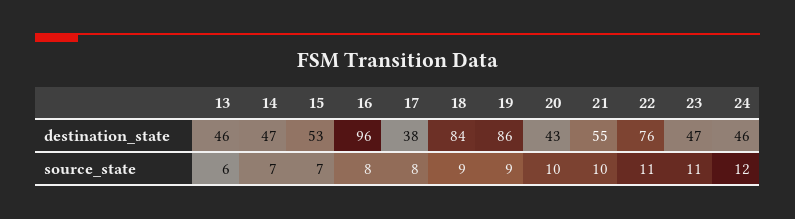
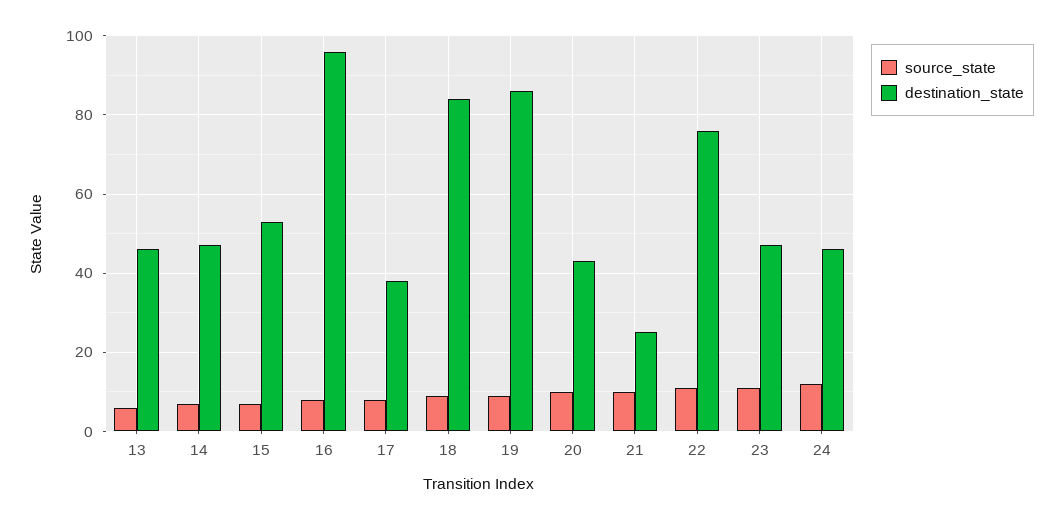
  {
    "destination_state": {
      "13": 46,
      "14": 47,
      "15": 53,
      "16": 96,
      "17": 38,
      "18": 84,
      "19": 86,
      "20": 43,
-     "21": 55,
+     "21": 25,
      "22": 76,
      "23": 47,
      "24": 46
    },
    "source_state": {
      "13": 6,
      "14": 7,
      "15": 7,
      "16": 8,
      "17": 8,
      "18": 9,
      "19": 9,
      "20": 10,
      "21": 10,
      "22": 11,
      "23": 11,
      "24": 12
    }
  }

